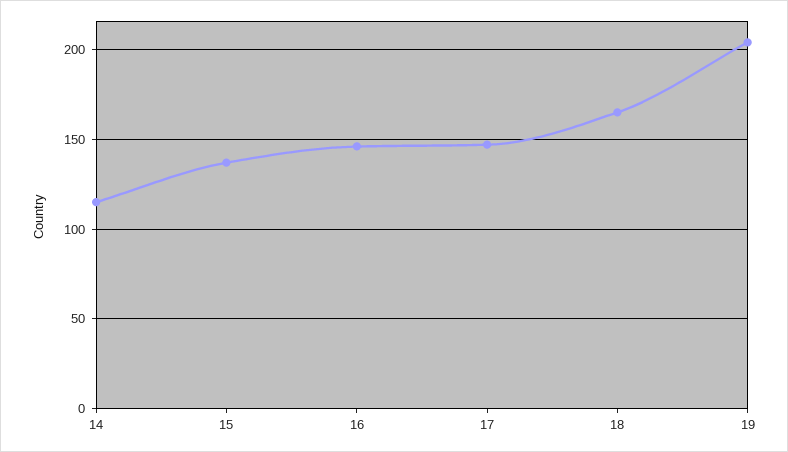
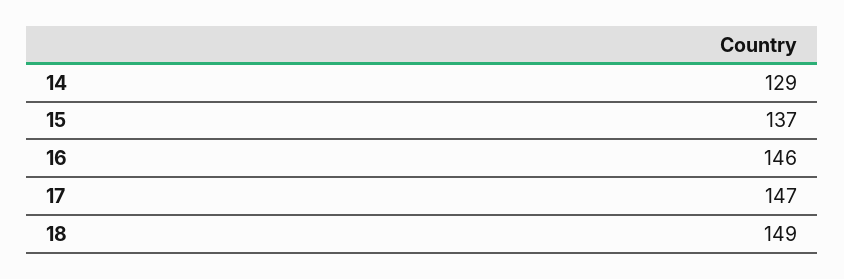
  {
-   "14": 115,
+   "14": 129,
    "15": 137,
    "16": 146,
    "17": 147,
-   "18": 165,
+   "18": 149
-   "19": 205
  }

